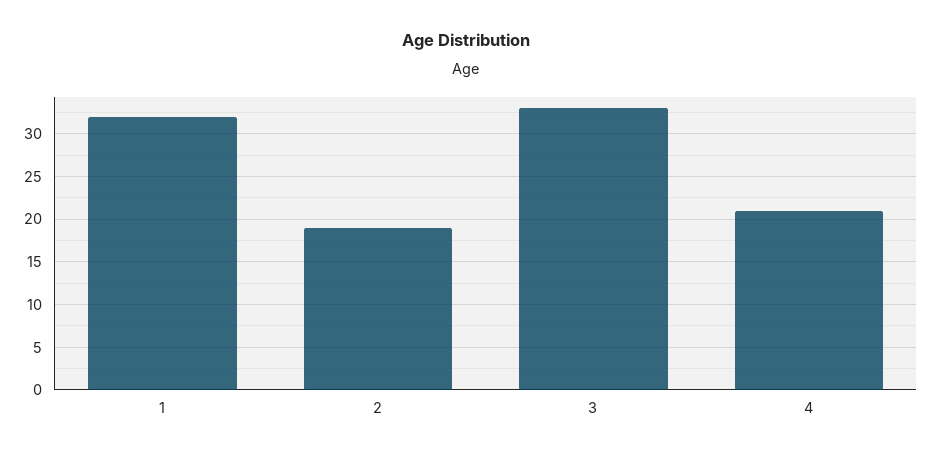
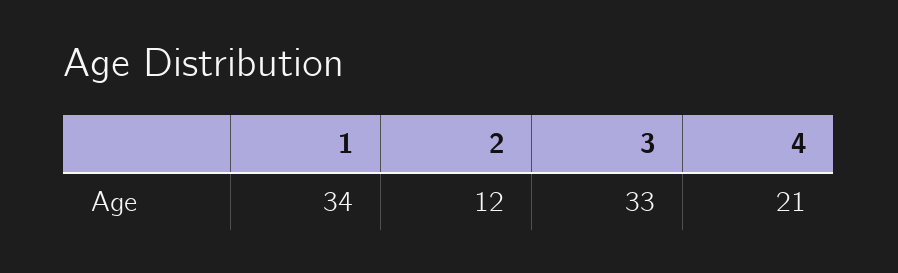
  {
-   "1": 32,
+   "1": 34,
-   "2": 19,
+   "2": 12,
    "3": 33,
    "4": 21
  }

